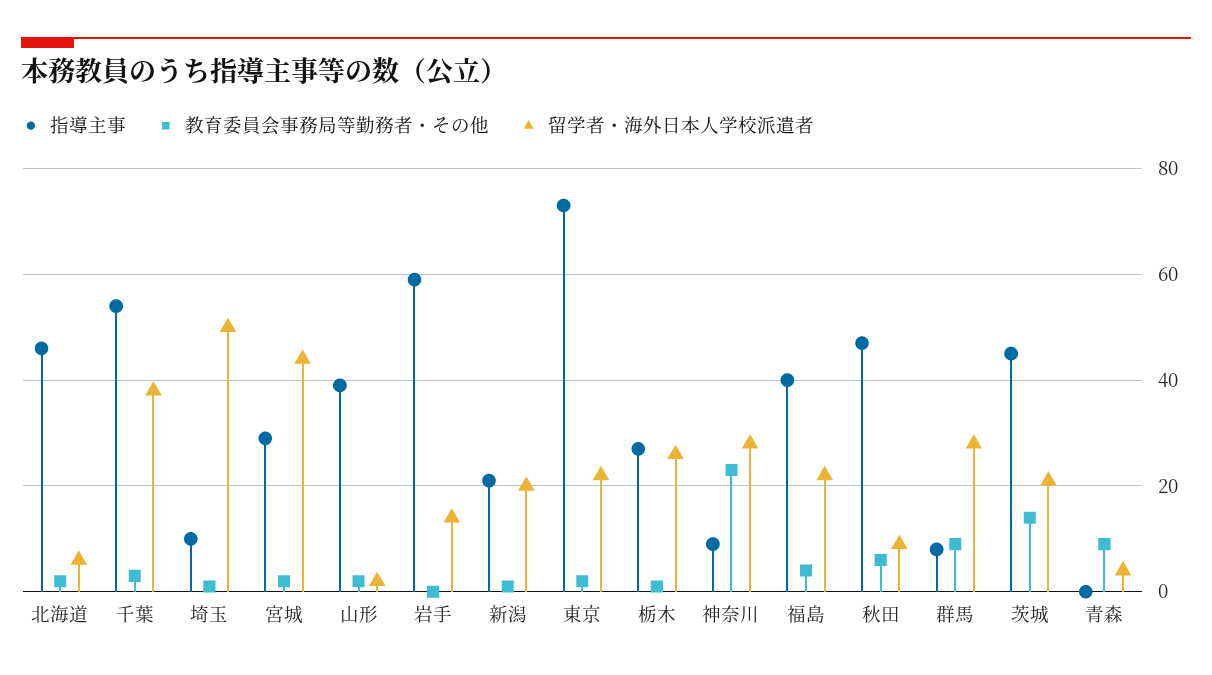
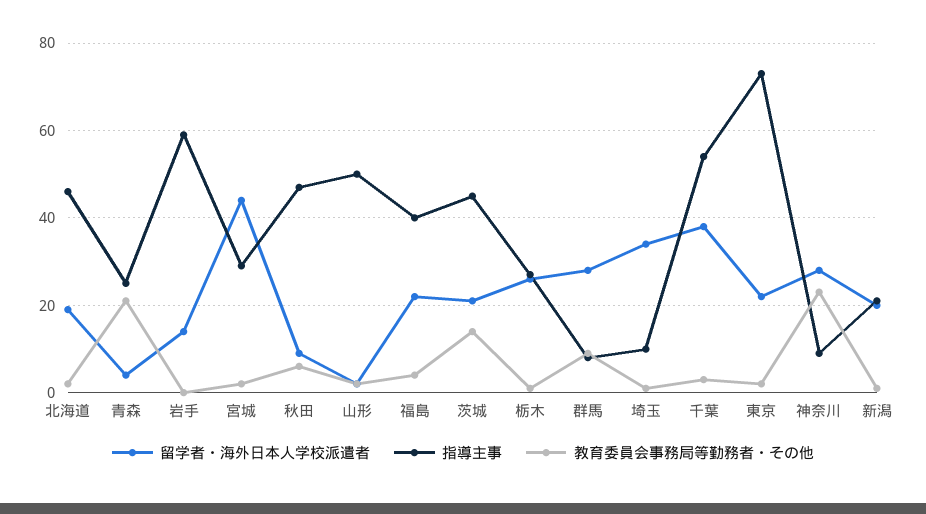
  {
    "指導主事": {
      "北海道": 45,
      "千葉": 55,
      "埼玉": 10,
      "宮城": 30,
-     "山形": 40,
+     "山形": 50,
      "岩手": 60,
      "新潟": 20,
      "東京": 75,
      "栃木": 25,
      "神奈川": 10,
      "福島": 40,
      "秋田": 45,
      "群馬": 10,
      "茨城": 45,
-     "青森": 0
+     "青森": 25
    },
    "教育委員会事務局等勤務者・その他": {
      "北海道": 0,
      "千葉": 5,
      "埼玉": 0,
      "宮城": 0,
      "山形": 0,
      "岩手": 0,
      "新潟": 0,
      "東京": 0,
      "栃木": 0,
      "神奈川": 25,
      "福島": 5,
      "秋田": 5,
      "群馬": 10,
      "茨城": 15,
-     "青森": 10
+     "青森": 20
    },
    "留学者・海外日本人学校派遣者": {
-     "北海道": 5,
+     "北海道": 20,
      "千葉": 40,
-     "埼玉": 50,
+     "埼玉": 35,
      "宮城": 45,
      "山形": 0,
      "岩手": 15,
      "新潟": 20,
      "東京": 20,
      "栃木": 25,
      "神奈川": 30,
      "福島": 20,
      "秋田": 10,
      "群馬": 30,
      "茨城": 20,
      "青森": 5
    }
  }

